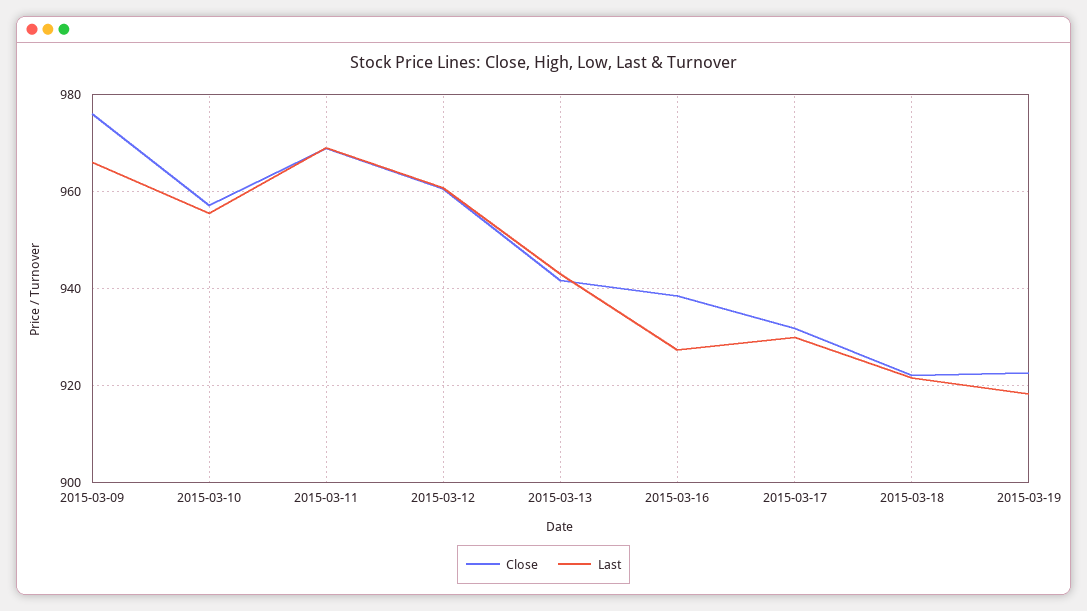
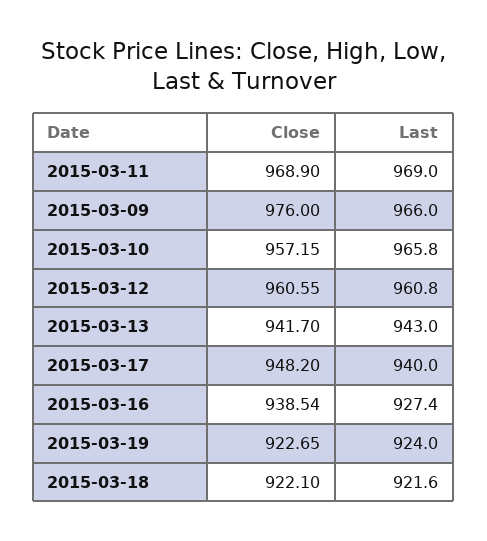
  {
    "Close": {
      "2015-03-09": 976,
      "2015-03-10": 957.15,
      "2015-03-11": 968.9,
      "2015-03-12": 960.55,
      "2015-03-13": 941.7,
      "2015-03-16": 938.54,
-     "2015-03-17": 932,
+     "2015-03-17": 948.2,
      "2015-03-18": 922.1,
      "2015-03-19": 922.65
    },
    "Last": {
      "2015-03-09": 966,
-     "2015-03-10": 956,
+     "2015-03-10": 965.8,
      "2015-03-11": 969,
      "2015-03-12": 960.8,
      "2015-03-13": 943,
      "2015-03-16": 927.4,
-     "2015-03-17": 930,
+     "2015-03-17": 940,
      "2015-03-18": 921.6,
-     "2015-03-19": 918
+     "2015-03-19": 924
    }
  }

